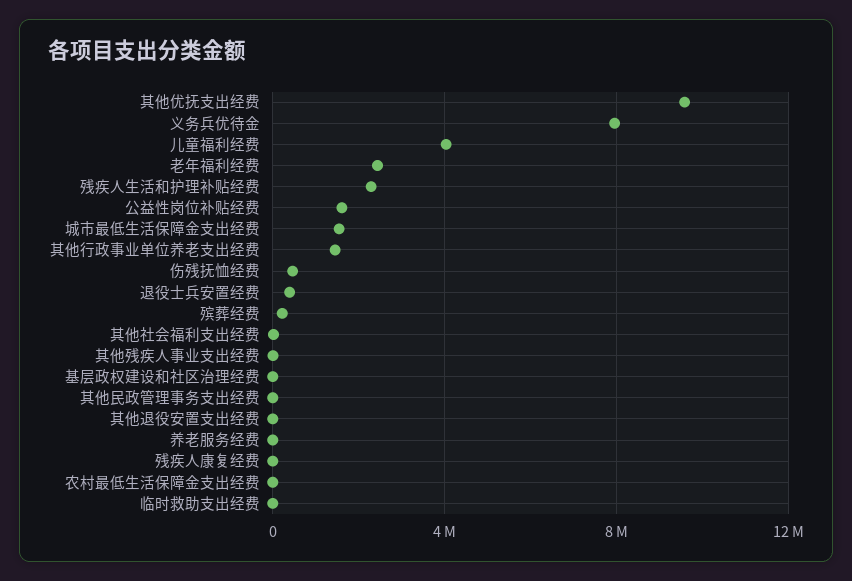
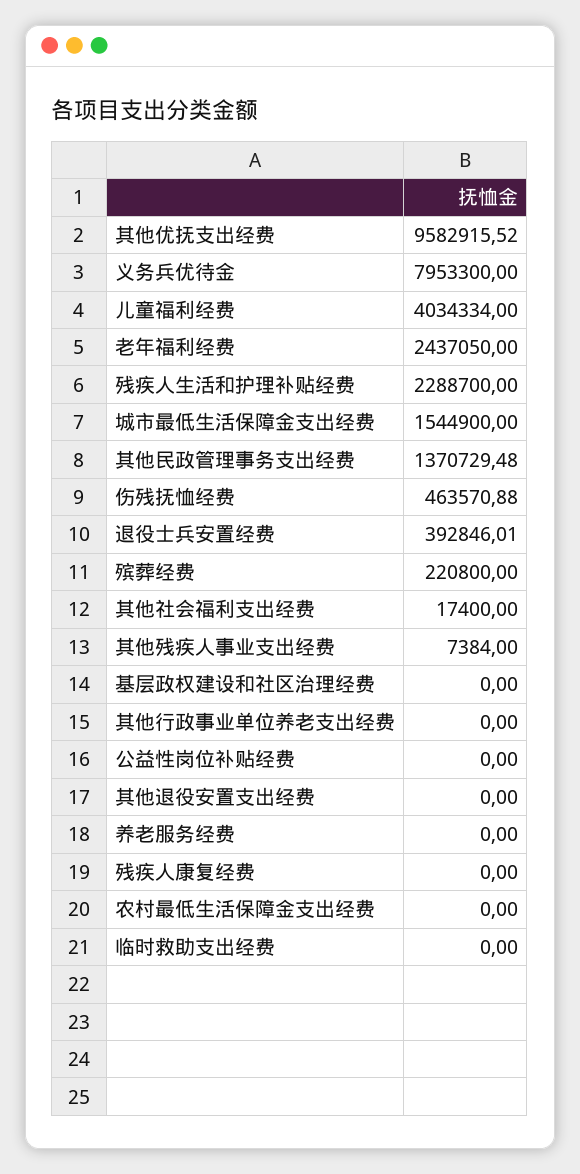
  {
    "其他优抚支出经费": 9582915.52,
    "义务兵优待金": 7953300,
    "儿童福利经费": 4034334,
    "老年福利经费": 2437050,
    "残疾人生活和护理补贴经费": 2288700,
-   "公益性岗位补贴经费": 1500000,
+   "公益性岗位补贴经费": 0,
    "城市最低生活保障金支出经费": 1544900,
-   "其他行政事业单位养老支出经费": 1500000,
+   "其他行政事业单位养老支出经费": 0,
    "伤残抚恤经费": 463570.88,
    "退役士兵安置经费": 392846.01,
    "殡葬经费": 220800,
    "其他社会福利支出经费": 17400,
    "其他残疾人事业支出经费": 7384,
    "基层政权建设和社区治理经费": 0,
-   "其他民政管理事务支出经费": 0,
+   "其他民政管理事务支出经费": 1370729.48,
    "其他退役安置支出经费": 0,
    "养老服务经费": 0,
    "残疾人康复经费": 0,
    "农村最低生活保障金支出经费": 0,
    "临时救助支出经费": 0
  }

